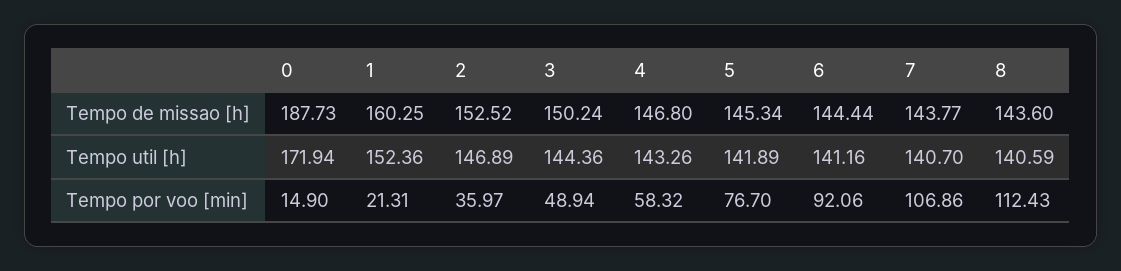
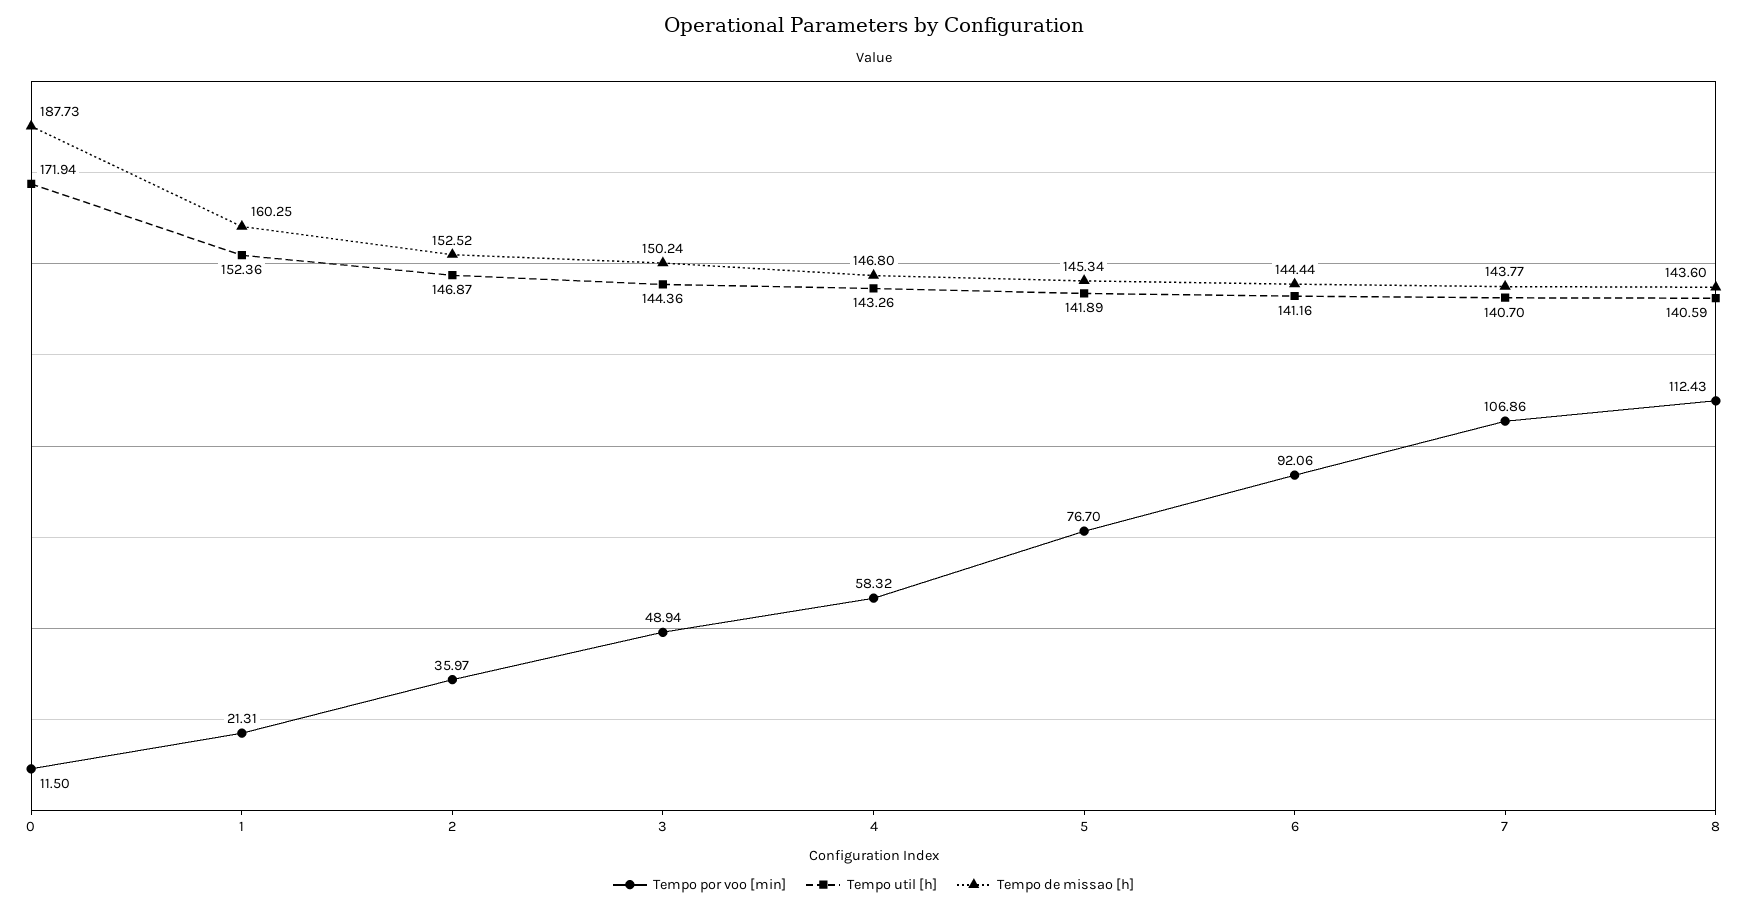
  {
    "Tempo de missao [h]": {
      "0": 187.73,
      "1": 160.25,
      "2": 152.52,
      "3": 150.24,
      "4": 146.8,
      "5": 145.34,
      "6": 144.44,
      "7": 143.77,
      "8": 143.6
    },
    "Tempo util [h]": {
      "0": 171.94,
      "1": 152.36,
-     "2": 146.89,
+     "2": 146.87,
      "3": 144.36,
      "4": 143.26,
      "5": 141.89,
      "6": 141.16,
      "7": 140.7,
      "8": 140.59
    },
    "Tempo por voo [min]": {
-     "0": 14.9,
+     "0": 11.5,
      "1": 21.31,
      "2": 35.97,
      "3": 48.94,
      "4": 58.32,
      "5": 76.7,
      "6": 92.06,
      "7": 106.86,
      "8": 112.43
    }
  }

